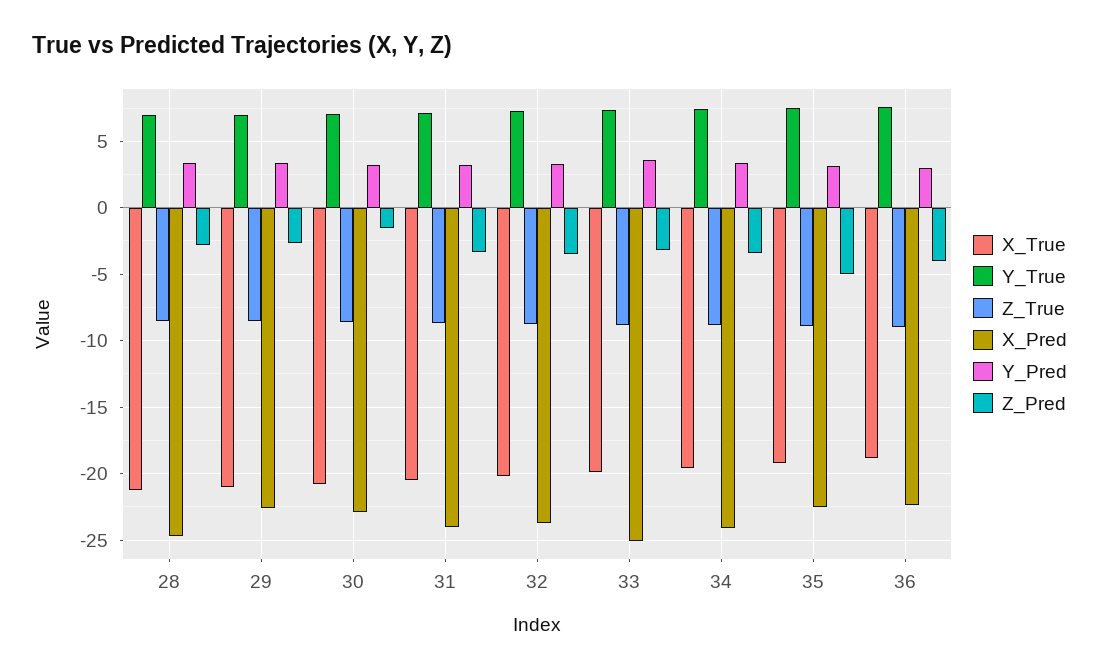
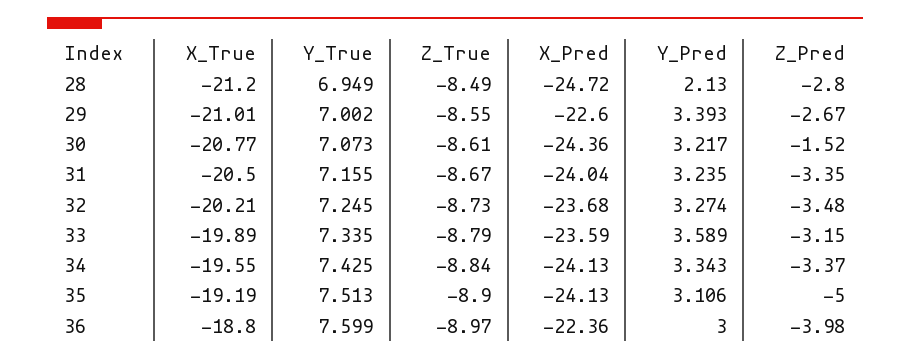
  {
    "X_True": {
      "28": -21.2,
      "29": -21.01,
      "30": -20.77,
      "31": -20.5,
      "32": -20.21,
      "33": -19.89,
      "34": -19.55,
      "35": -19.19,
      "36": -18.8
    },
    "Y_True": {
      "28": 6.949,
      "29": 7.002,
      "30": 7.073,
      "31": 7.155,
      "32": 7.245,
      "33": 7.335,
      "34": 7.425,
      "35": 7.513,
      "36": 7.599
    },
    "Z_True": {
      "28": -8.49,
      "29": -8.55,
      "30": -8.61,
      "31": -8.67,
      "32": -8.73,
      "33": -8.79,
      "34": -8.84,
      "35": -8.9,
      "36": -8.97
    },
    "X_Pred": {
      "28": -24.72,
      "29": -22.6,
-     "30": -23,
+     "30": -24.36,
      "31": -24.04,
      "32": -23.68,
-     "33": -25,
+     "33": -23.59,
      "34": -24.13,
-     "35": -22.5,
+     "35": -24.13,
      "36": -22.36
    },
    "Y_Pred": {
-     "28": 3.5,
+     "28": 2.13,
      "29": 3.393,
      "30": 3.217,
      "31": 3.235,
      "32": 3.274,
      "33": 3.589,
      "34": 3.343,
      "35": 3.106,
      "36": 3
    },
    "Z_Pred": {
      "28": -2.8,
      "29": -2.67,
      "30": -1.52,
      "31": -3.35,
      "32": -3.48,
      "33": -3.15,
      "34": -3.37,
      "35": -5,
      "36": -3.98
    }
  }

